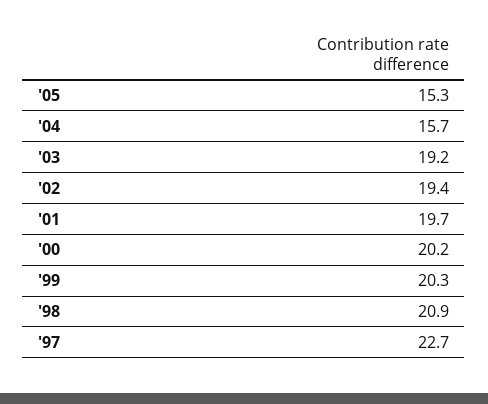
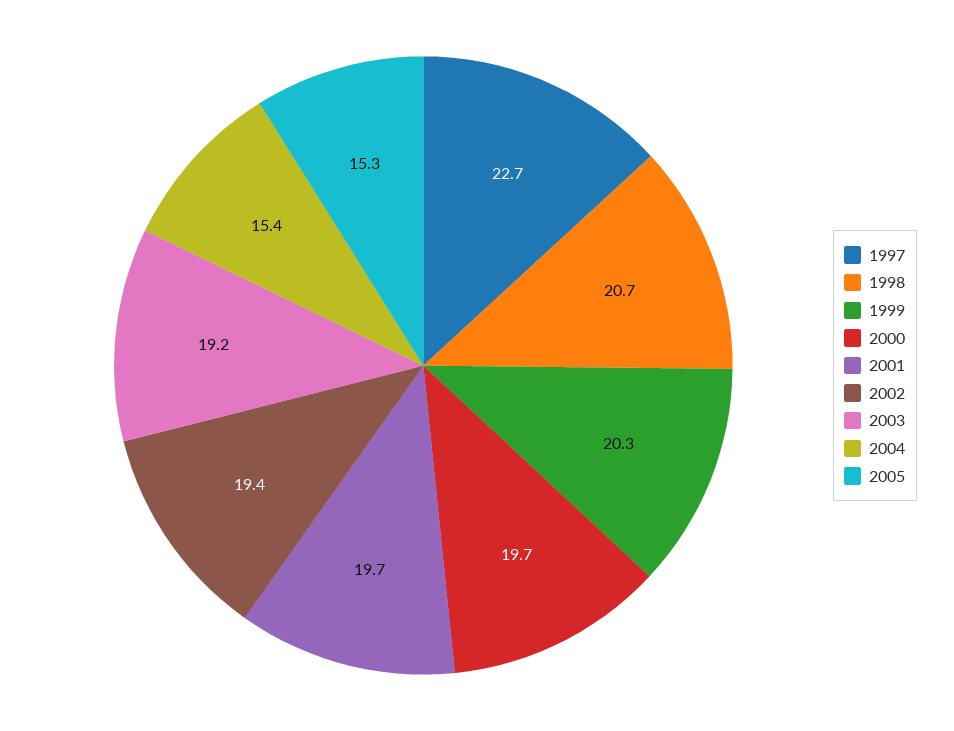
  {
    "'05": 15.3,
-   "'04": 15.7,
+   "'04": 15.4,
    "'03": 19.2,
    "'02": 19.4,
    "'01": 19.7,
-   "'00": 20.2,
+   "'00": 19.7,
    "'99": 20.3,
-   "'98": 20.9,
+   "'98": 20.7,
    "'97": 22.7
  }

